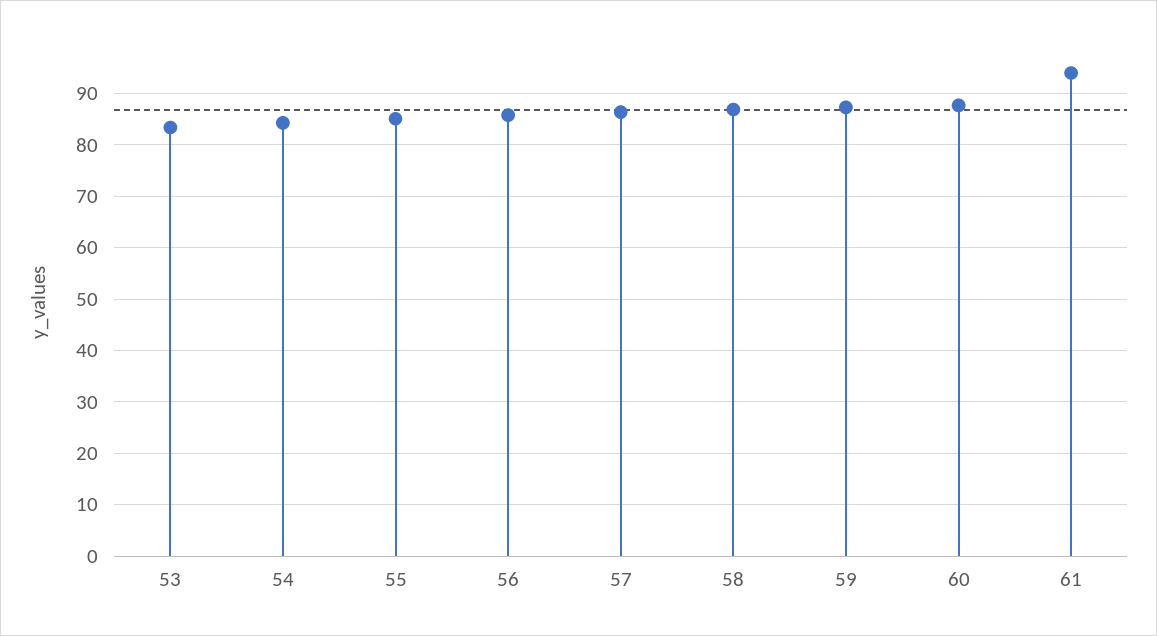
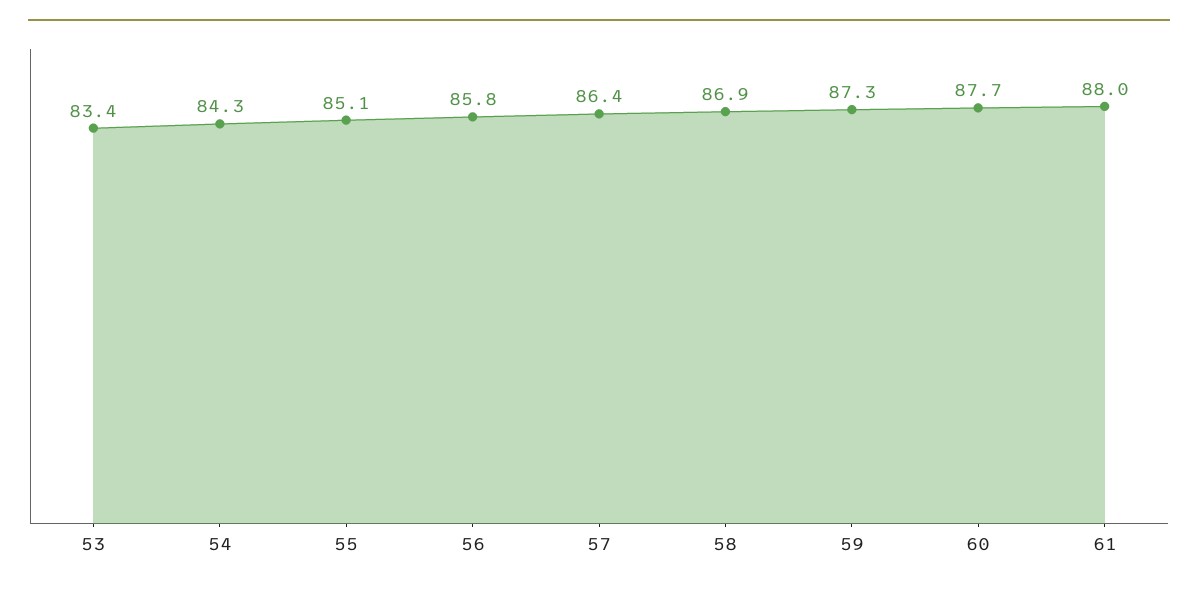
  {
    "53": 83.4,
    "54": 84.3,
    "55": 85.1,
    "56": 85.8,
    "57": 86.4,
    "58": 86.9,
    "59": 87.3,
    "60": 87.7,
-   "61": 94
+   "61": 88
  }

